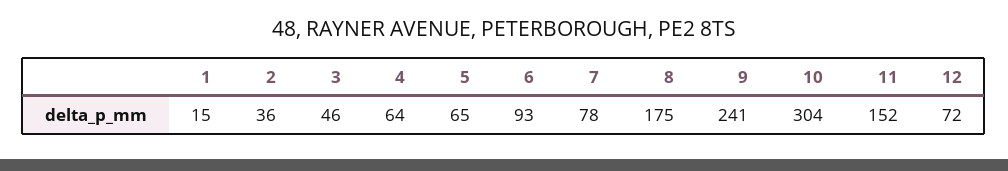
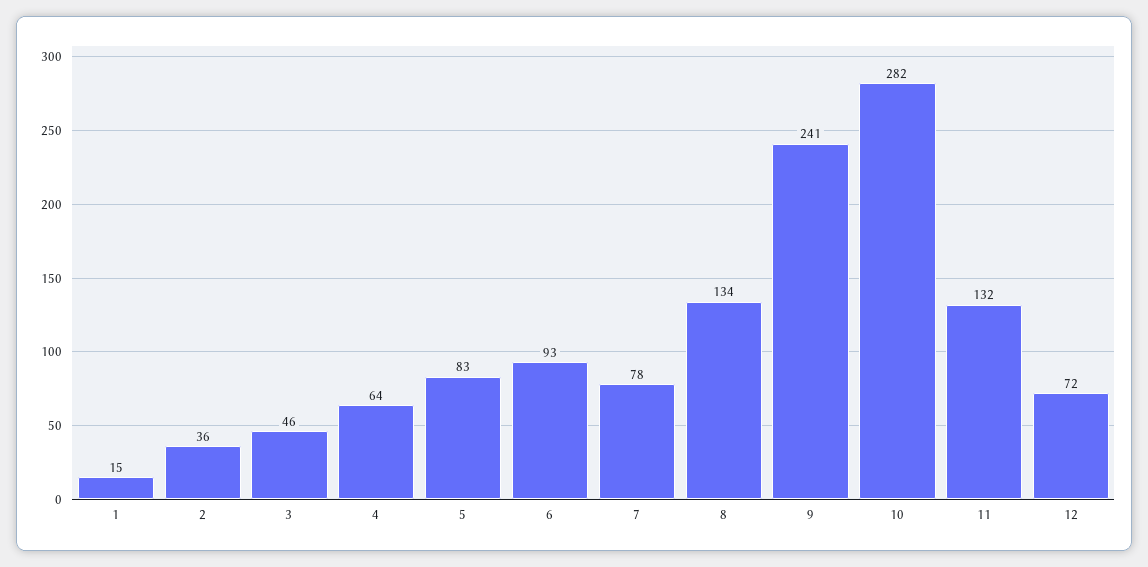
  {
    "1": 15,
    "2": 36,
    "3": 46,
    "4": 64,
-   "5": 65,
+   "5": 83,
    "6": 93,
    "7": 78,
-   "8": 175,
+   "8": 134,
    "9": 241,
-   "10": 304,
+   "10": 282,
-   "11": 152,
+   "11": 132,
    "12": 72
  }

